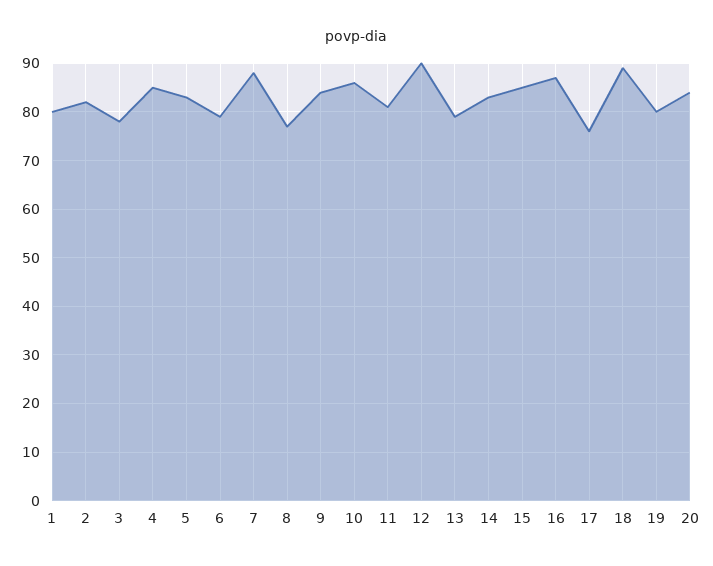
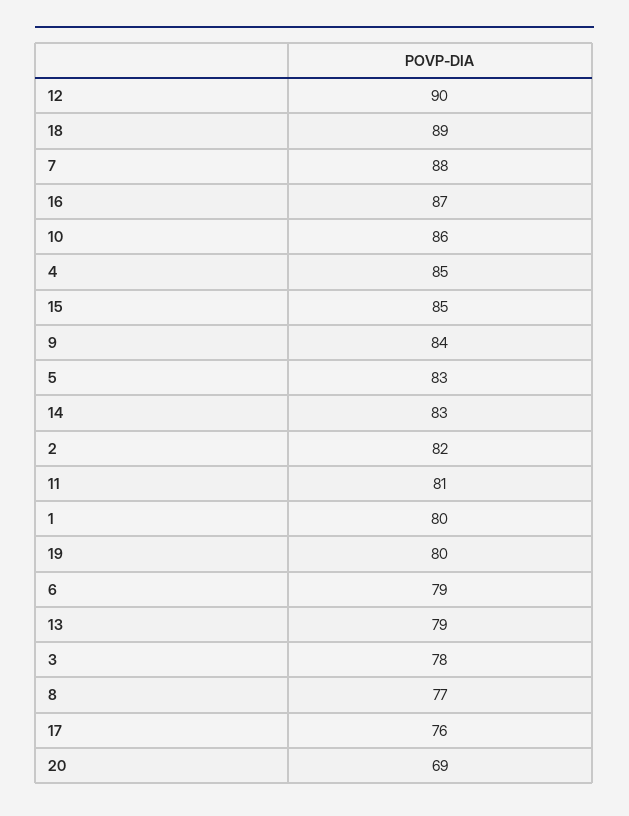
  {
    "1": 80,
    "2": 82,
    "3": 78,
    "4": 85,
    "5": 83,
    "6": 79,
    "7": 88,
    "8": 77,
    "9": 84,
    "10": 86,
    "11": 81,
    "12": 90,
    "13": 79,
    "14": 83,
    "15": 85,
    "16": 87,
    "17": 76,
    "18": 89,
    "19": 80,
-   "20": 85
+   "20": 69
  }

